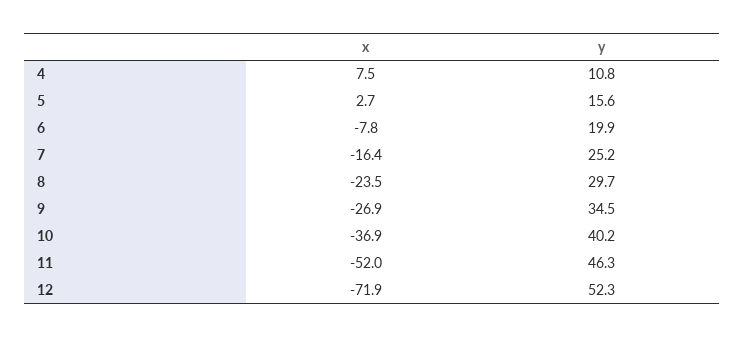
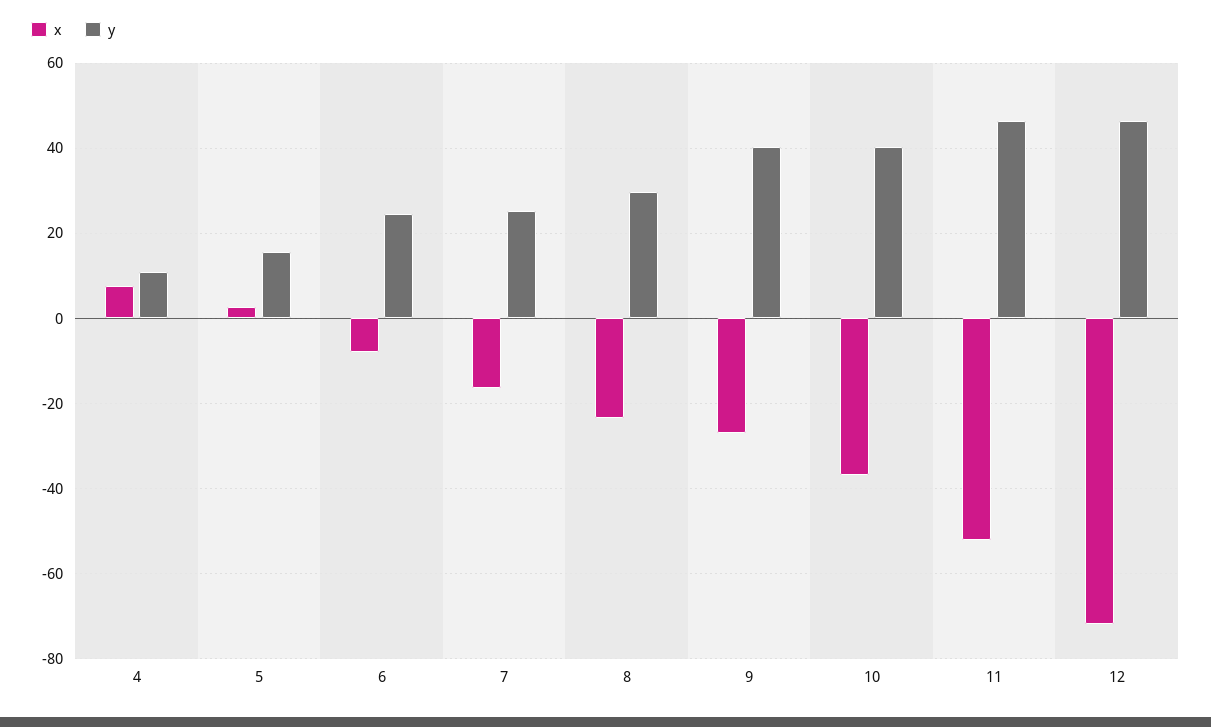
  {
    "x": {
      "4": 7.5,
      "5": 2.7,
      "6": -7.8,
      "7": -16.4,
      "8": -23.5,
      "9": -26.9,
      "10": -36.9,
      "11": -52,
      "12": -71.9
    },
    "y": {
      "4": 10.8,
      "5": 15.6,
-     "6": 19.9,
+     "6": 24,
      "7": 25.2,
      "8": 29.7,
-     "9": 34.5,
+     "9": 40,
      "10": 40.2,
      "11": 46.3,
-     "12": 52.3
+     "12": 46
    }
  }

